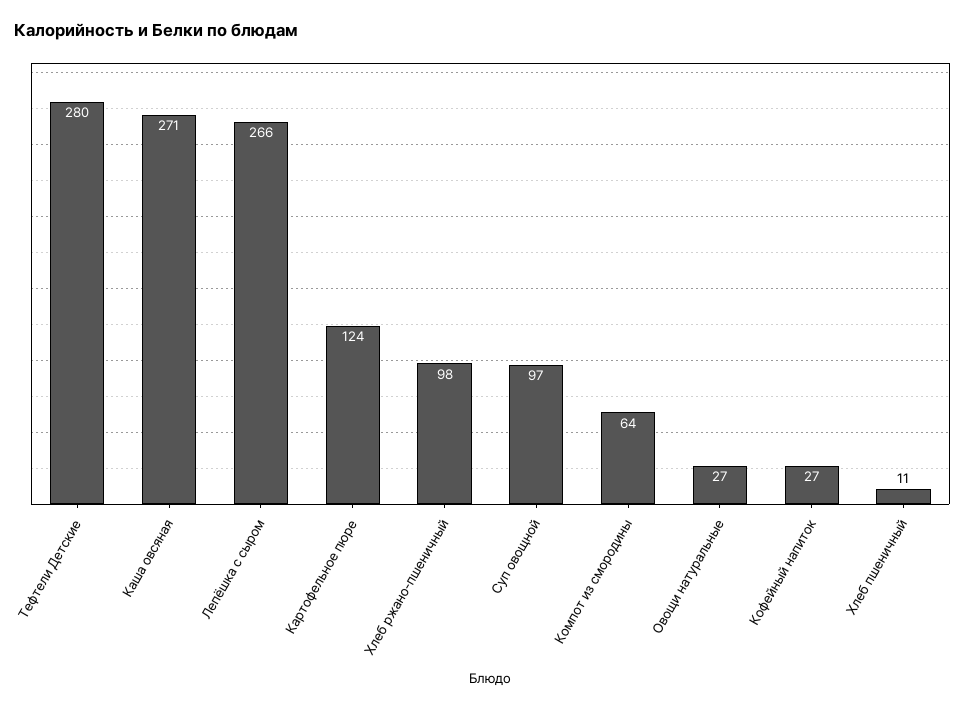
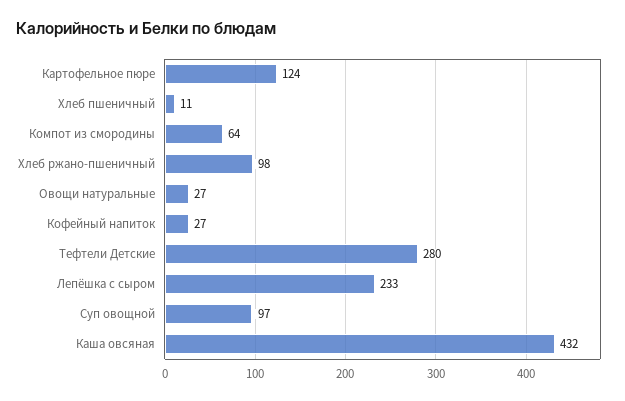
  {
    "Тефтели Детские": 280,
-   "Каша овсяная": 271,
+   "Каша овсяная": 432,
-   "Лепёшка с сыром": 266,
+   "Лепёшка с сыром": 233,
    "Картофельное пюре": 124,
    "Хлеб ржано-пшеничный": 98,
    "Суп овощной": 97,
    "Компот из смородины": 64,
    "Овощи натуральные": 27,
    "Кофейный напиток": 27,
    "Хлеб пшеничный": 11
  }

